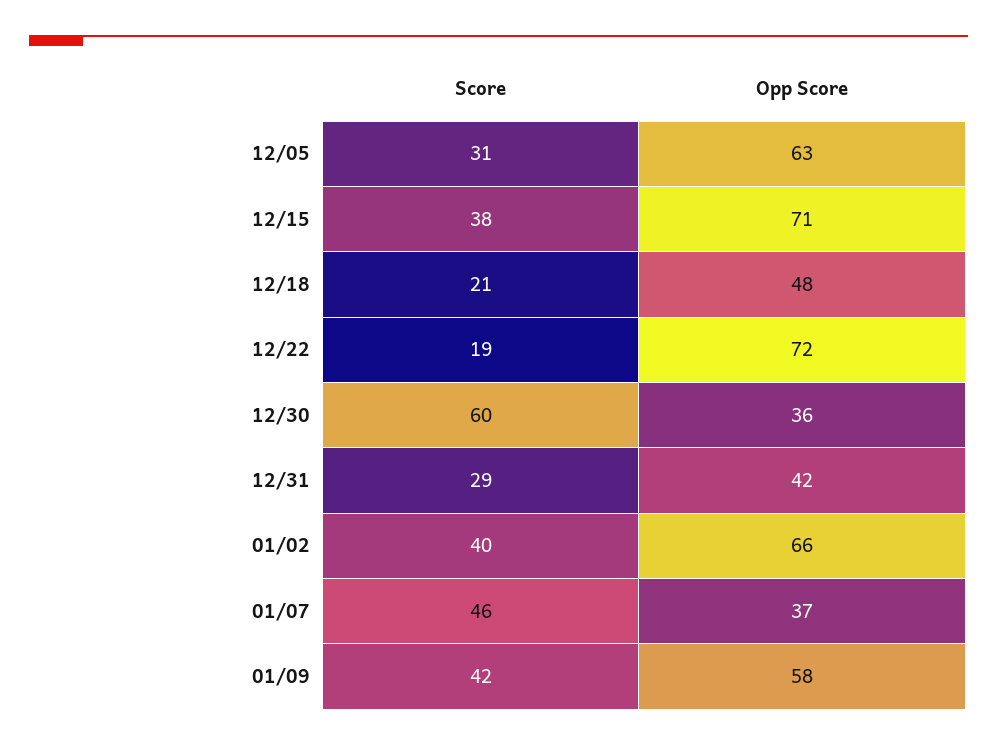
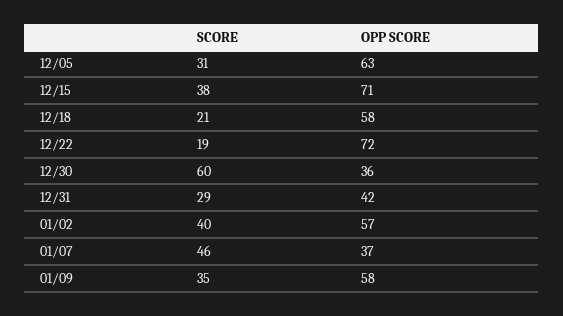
  {
    "Score": {
      "12/05": 31,
      "12/15": 38,
      "12/18": 21,
      "12/22": 19,
      "12/30": 60,
      "12/31": 29,
      "01/02": 40,
      "01/07": 46,
-     "01/09": 42
+     "01/09": 35
    },
    "Opp Score": {
      "12/05": 63,
      "12/15": 71,
-     "12/18": 48,
+     "12/18": 58,
      "12/22": 72,
      "12/30": 36,
      "12/31": 42,
-     "01/02": 66,
+     "01/02": 57,
      "01/07": 37,
      "01/09": 58
    }
  }

